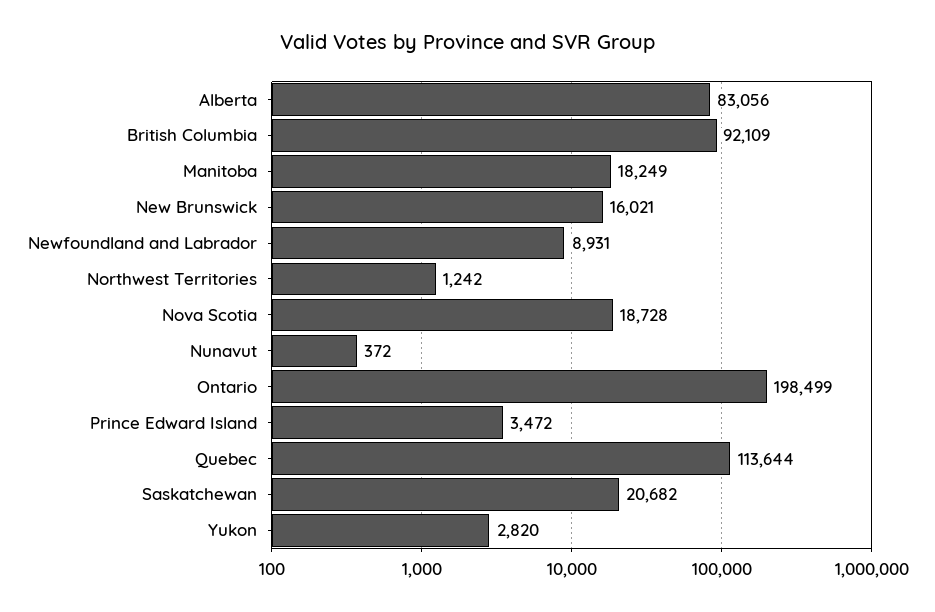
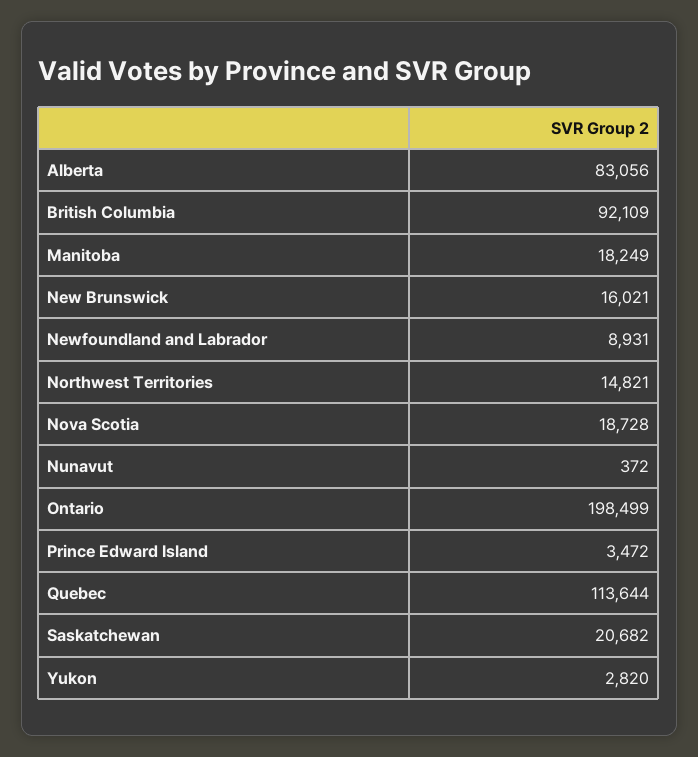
  {
    "Alberta": 83056,
    "British Columbia": 92109,
    "Manitoba": 18249,
    "New Brunswick": 16021,
    "Newfoundland and Labrador": 8931,
-   "Northwest Territories": 1242,
+   "Northwest Territories": 14821,
    "Nova Scotia": 18728,
    "Nunavut": 372,
    "Ontario": 198499,
    "Prince Edward Island": 3472,
    "Quebec": 113644,
    "Saskatchewan": 20682,
    "Yukon": 2820
  }

